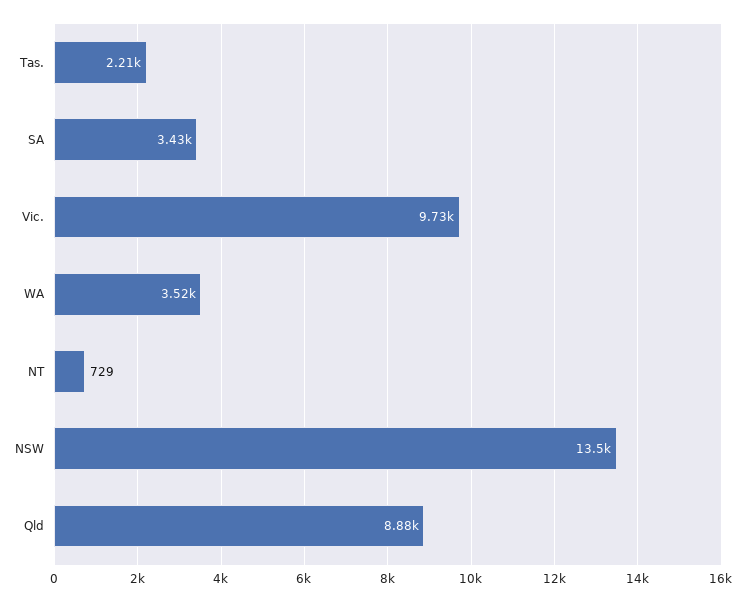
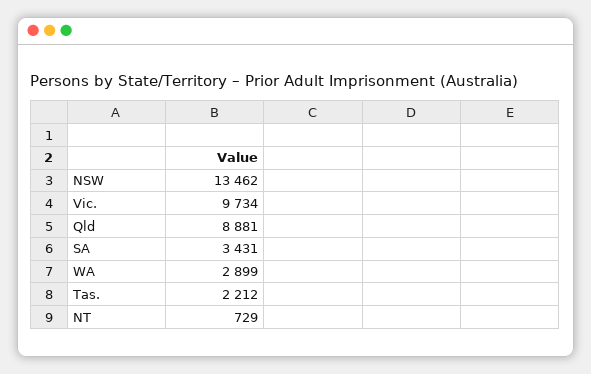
  {
    "Tas.": 2212,
    "SA": 3431,
    "Vic.": 9734,
-   "WA": 3520,
+   "WA": 2899,
    "NT": 729,
    "NSW": 13462,
    "Qld": 8881
  }

